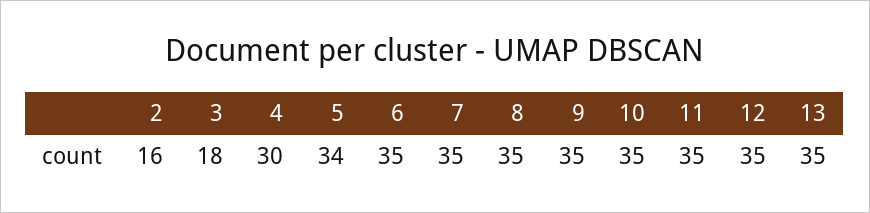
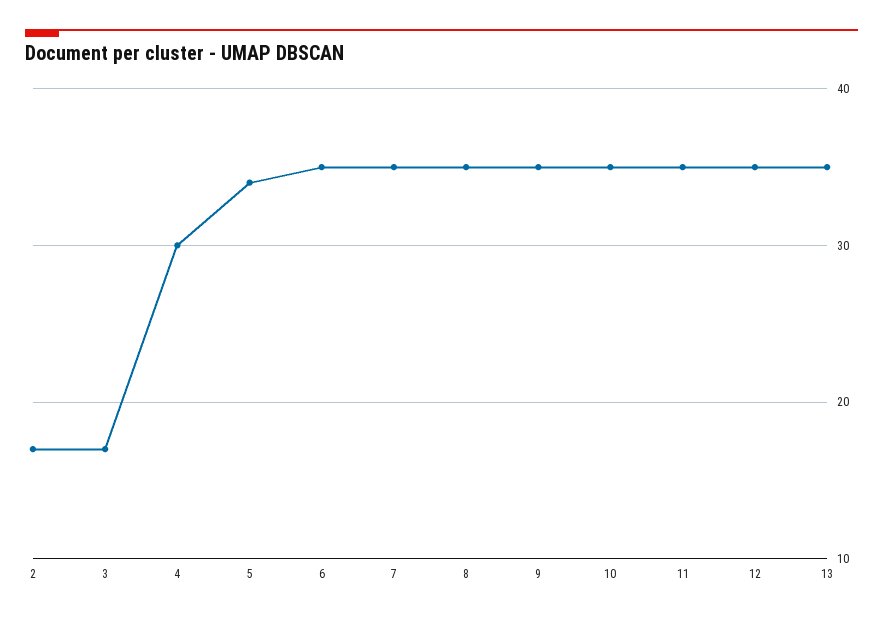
  {
-   "2": 16,
+   "2": 17,
-   "3": 18,
+   "3": 17,
    "4": 30,
    "5": 34,
    "6": 35,
    "7": 35,
    "8": 35,
    "9": 35,
    "10": 35,
    "11": 35,
    "12": 35,
    "13": 35
  }

